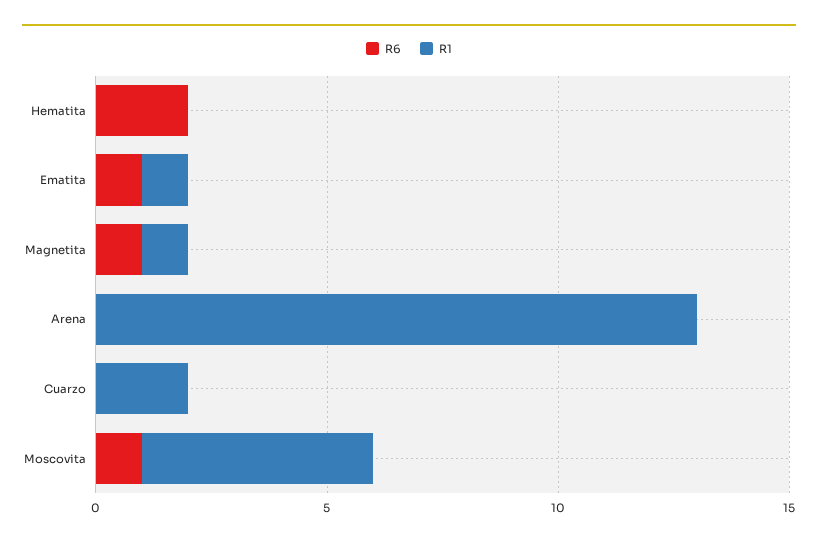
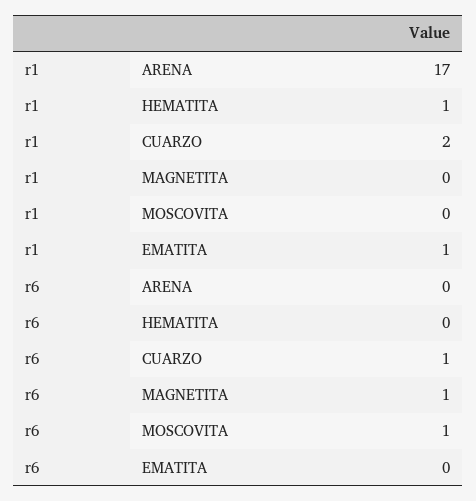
  {
    "R6": {
-     "Hematita": 2,
+     "Hematita": 0,
-     "Ematita": 1,
+     "Ematita": 0,
      "Magnetita": 1,
      "Arena": 0,
-     "Cuarzo": 0,
+     "Cuarzo": 1,
      "Moscovita": 1
    },
    "R1": {
-     "Hematita": 0,
+     "Hematita": 1,
      "Ematita": 1,
-     "Magnetita": 1,
+     "Magnetita": 0,
-     "Arena": 13,
+     "Arena": 17,
      "Cuarzo": 2,
-     "Moscovita": 5
+     "Moscovita": 0
    }
  }

